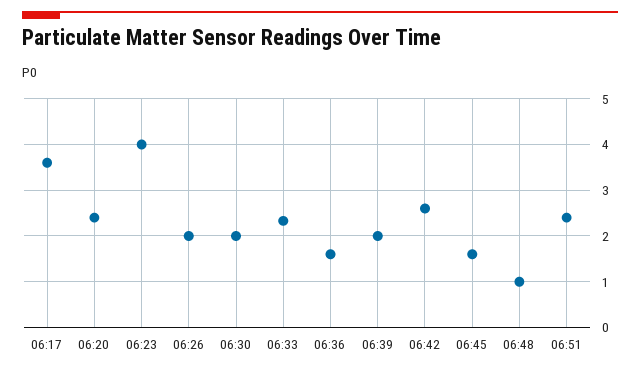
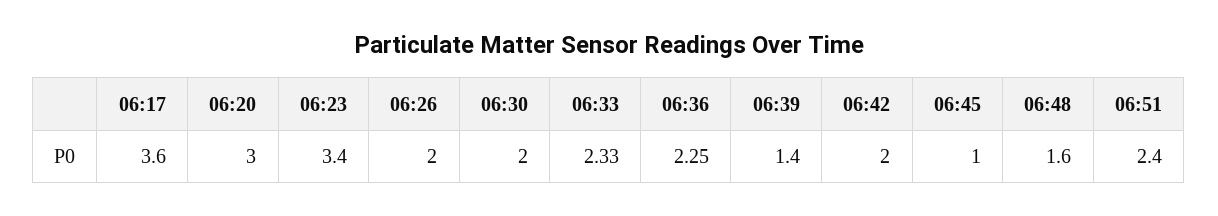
  {
    "06:17": 3.6,
-   "06:20": 2.4,
+   "06:20": 3,
-   "06:23": 4,
+   "06:23": 3.4,
    "06:26": 2,
    "06:30": 2,
    "06:33": 2.33,
-   "06:36": 1.6,
+   "06:36": 2.25,
-   "06:39": 2,
+   "06:39": 1.4,
-   "06:42": 2.6,
+   "06:42": 2,
-   "06:45": 1.6,
+   "06:45": 1,
-   "06:48": 1,
+   "06:48": 1.6,
    "06:51": 2.4
  }

